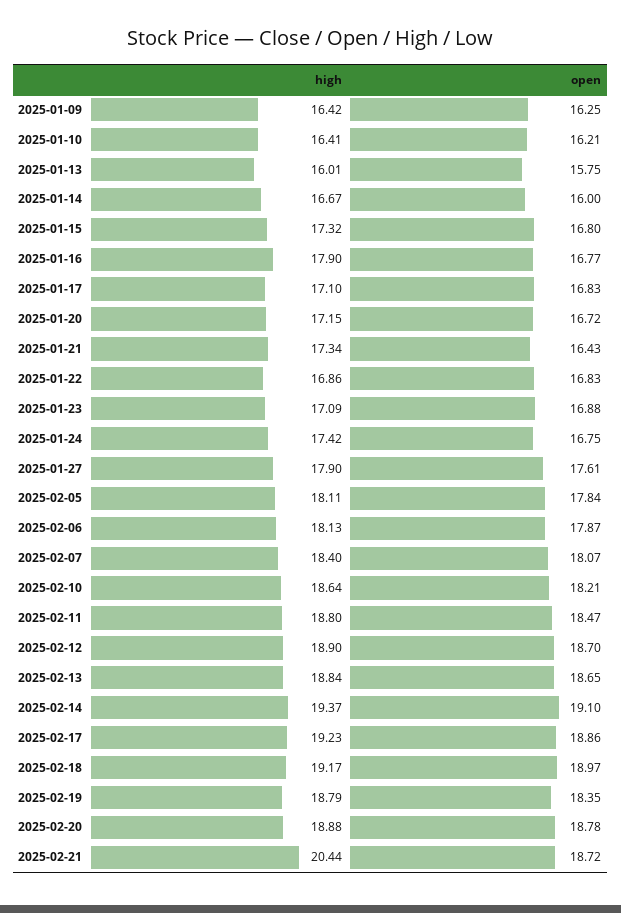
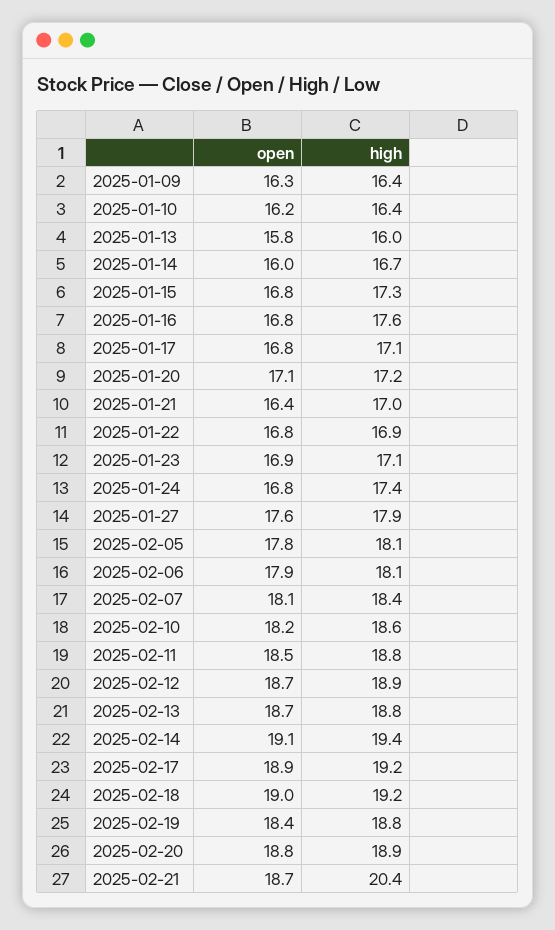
  {
    "high": {
      "2025-01-09": 16.42,
      "2025-01-10": 16.41,
      "2025-01-13": 16.01,
      "2025-01-14": 16.67,
      "2025-01-15": 17.32,
-     "2025-01-16": 17.9,
+     "2025-01-16": 17.6,
      "2025-01-17": 17.1,
      "2025-01-20": 17.15,
-     "2025-01-21": 17.34,
+     "2025-01-21": 17,
      "2025-01-22": 16.86,
      "2025-01-23": 17.09,
      "2025-01-24": 17.42,
      "2025-01-27": 17.9,
      "2025-02-05": 18.11,
      "2025-02-06": 18.13,
      "2025-02-07": 18.4,
      "2025-02-10": 18.64,
      "2025-02-11": 18.8,
      "2025-02-12": 18.9,
      "2025-02-13": 18.84,
      "2025-02-14": 19.37,
      "2025-02-17": 19.23,
      "2025-02-18": 19.17,
      "2025-02-19": 18.79,
      "2025-02-20": 18.88,
      "2025-02-21": 20.44
    },
    "open": {
      "2025-01-09": 16.25,
      "2025-01-10": 16.21,
      "2025-01-13": 15.75,
      "2025-01-14": 16,
      "2025-01-15": 16.8,
      "2025-01-16": 16.77,
      "2025-01-17": 16.83,
-     "2025-01-20": 16.72,
+     "2025-01-20": 17.1,
      "2025-01-21": 16.43,
      "2025-01-22": 16.83,
      "2025-01-23": 16.88,
      "2025-01-24": 16.75,
      "2025-01-27": 17.61,
      "2025-02-05": 17.84,
      "2025-02-06": 17.87,
      "2025-02-07": 18.07,
      "2025-02-10": 18.21,
      "2025-02-11": 18.47,
      "2025-02-12": 18.7,
      "2025-02-13": 18.65,
      "2025-02-14": 19.1,
      "2025-02-17": 18.86,
      "2025-02-18": 18.97,
      "2025-02-19": 18.35,
      "2025-02-20": 18.78,
      "2025-02-21": 18.72
    }
  }

